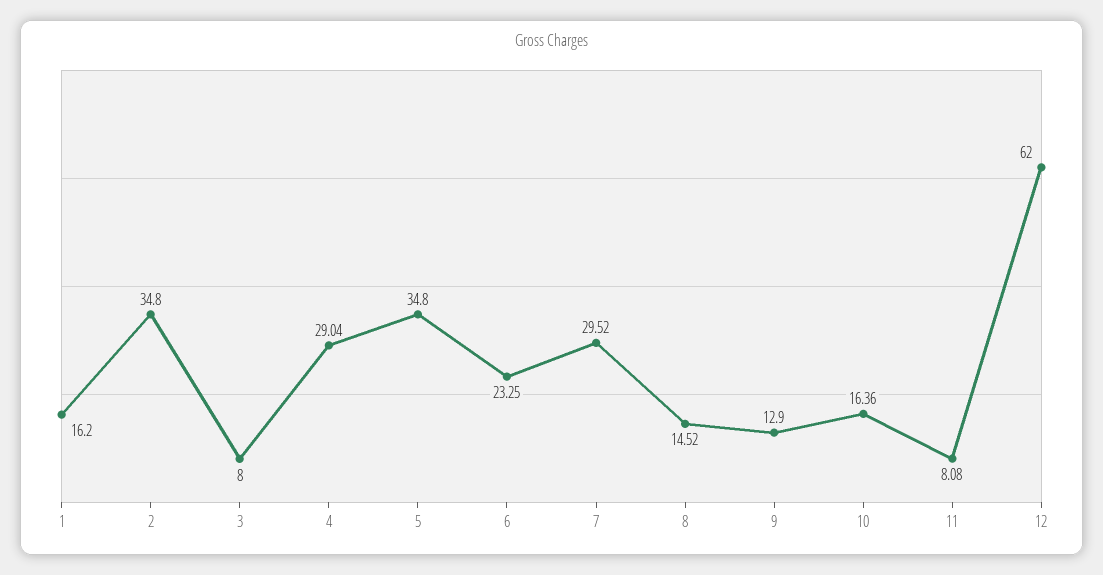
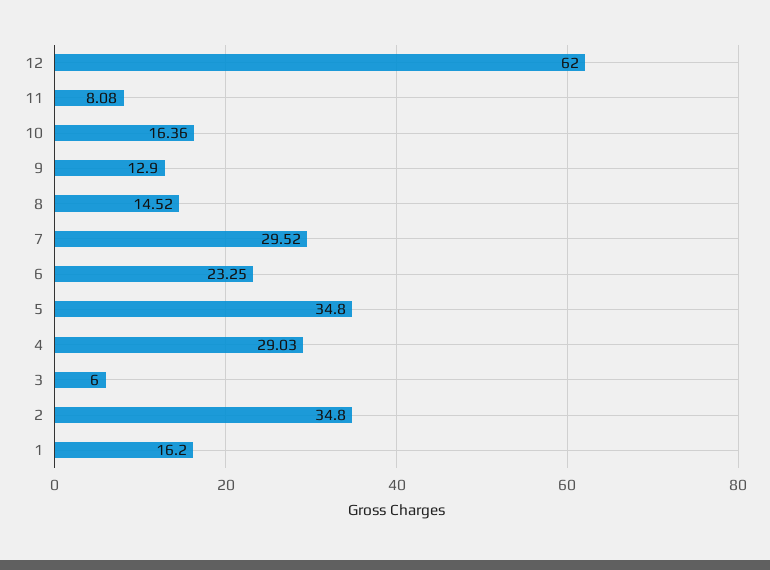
  {
    "1": 16.2,
    "2": 34.8,
-   "3": 8,
+   "3": 6,
-   "4": 29.04,
+   "4": 29.03,
    "5": 34.8,
    "6": 23.25,
    "7": 29.52,
    "8": 14.52,
    "9": 12.9,
    "10": 16.36,
    "11": 8.08,
    "12": 62
  }

